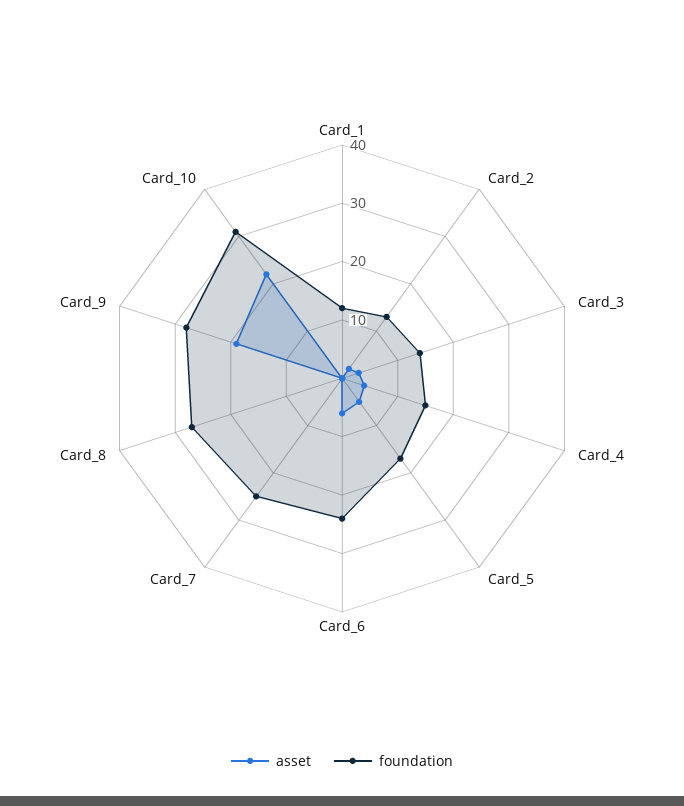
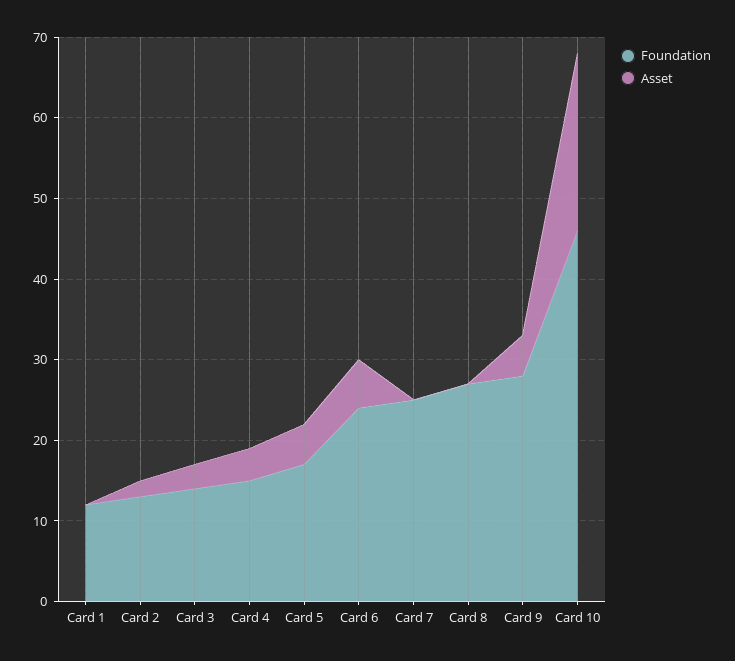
  {
    "asset": {
      "Card_1": 0,
      "Card_2": 2,
      "Card_3": 3,
      "Card_4": 4,
      "Card_5": 5,
      "Card_6": 6,
      "Card_7": 0,
      "Card_8": 0,
-     "Card_9": 20,
+     "Card_9": 5,
      "Card_10": 22
    },
    "foundation": {
      "Card_1": 12,
      "Card_2": 13,
      "Card_3": 14,
      "Card_4": 15,
      "Card_5": 17,
      "Card_6": 24,
      "Card_7": 25,
      "Card_8": 27,
      "Card_9": 28,
-     "Card_10": 30
+     "Card_10": 46
    }
  }

